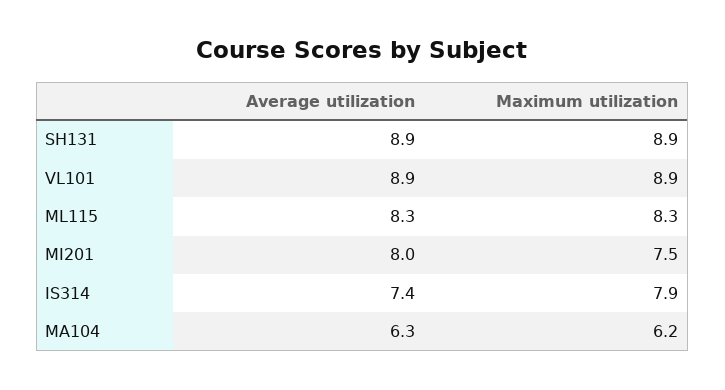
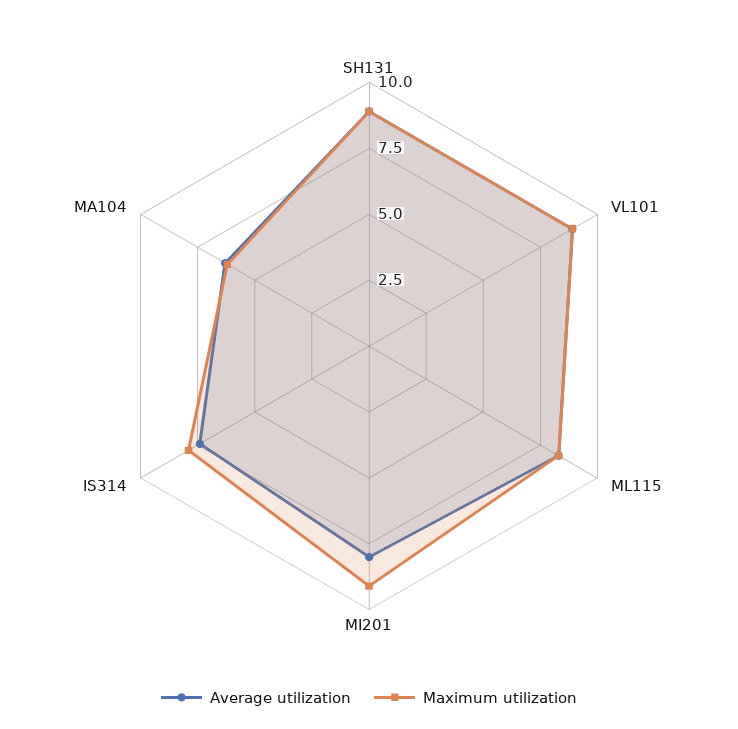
  {
    "Average utilization": {
      "SH131": 8.9,
      "VL101": 8.9,
      "ML115": 8.3,
      "MI201": 8,
      "IS314": 7.4,
      "MA104": 6.3
    },
    "Maximum utilization": {
      "SH131": 8.9,
      "VL101": 8.9,
      "ML115": 8.3,
-     "MI201": 7.5,
+     "MI201": 9,
      "IS314": 7.9,
      "MA104": 6.2
    }
  }

